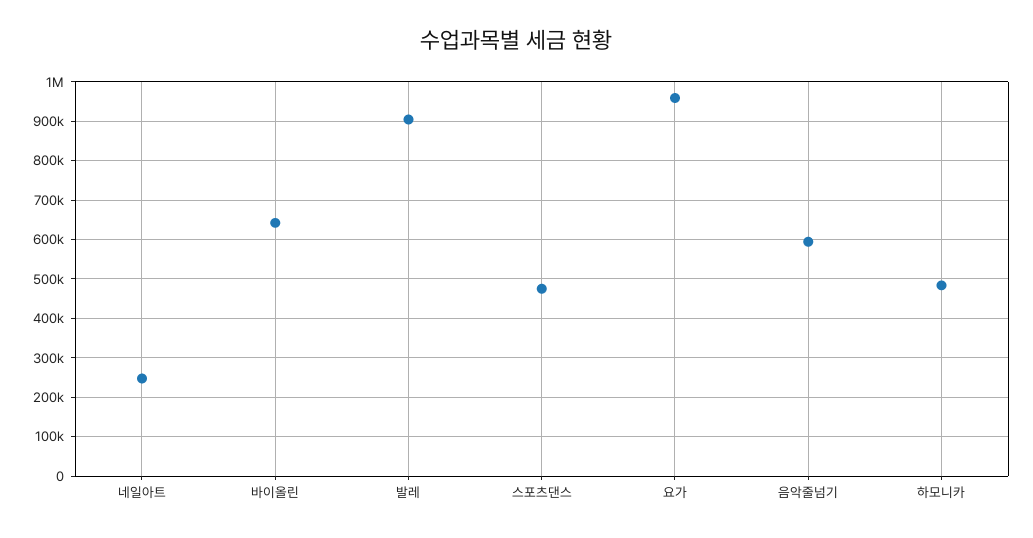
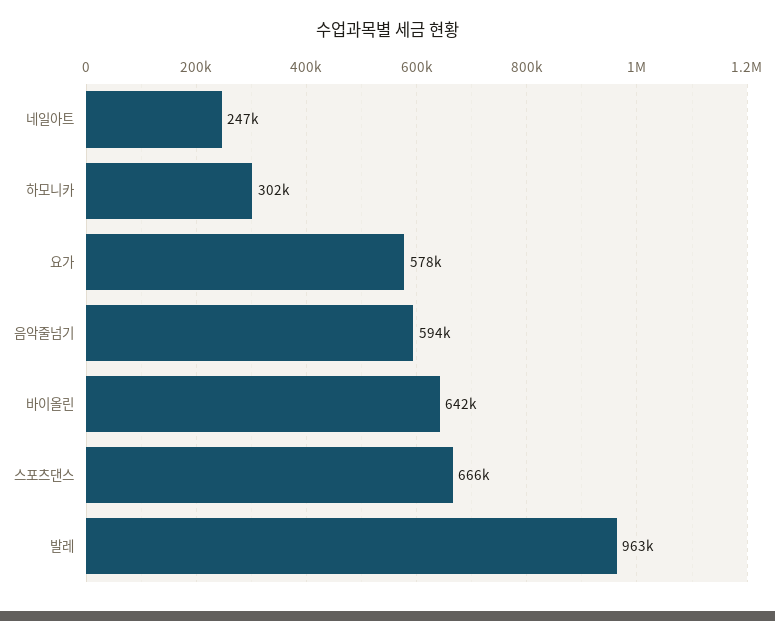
  {
    "네일아트": 247000,
    "바이올린": 642000,
-   "발레": 900000,
+   "발레": 963000,
-   "스포츠댄스": 480000,
+   "스포츠댄스": 666000,
-   "요가": 960000,
+   "요가": 578000,
    "음악줄넘기": 594000,
-   "하모니카": 480000
+   "하모니카": 302000
  }

